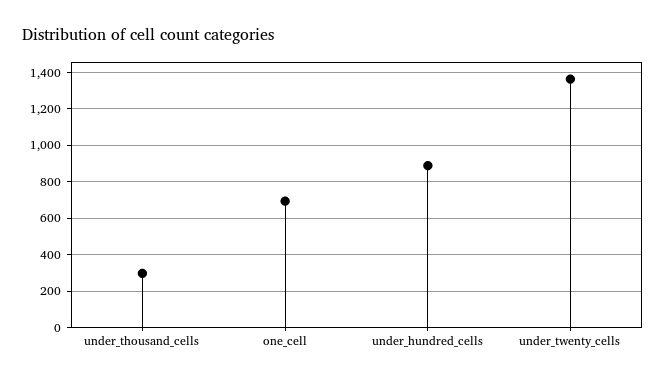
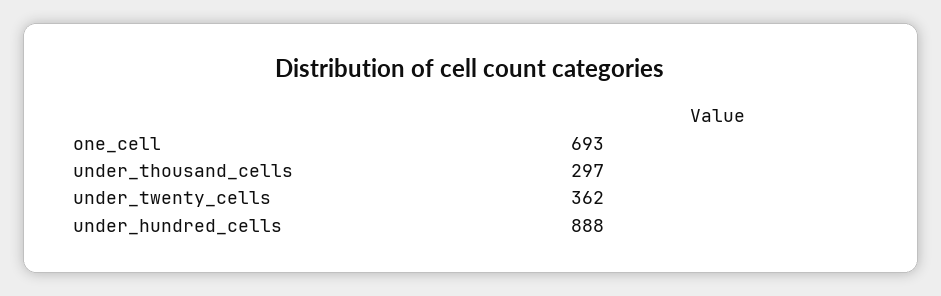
  {
    "under_thousand_cells": 297,
    "one_cell": 693,
    "under_hundred_cells": 888,
-   "under_twenty_cells": 1350
+   "under_twenty_cells": 362
  }

